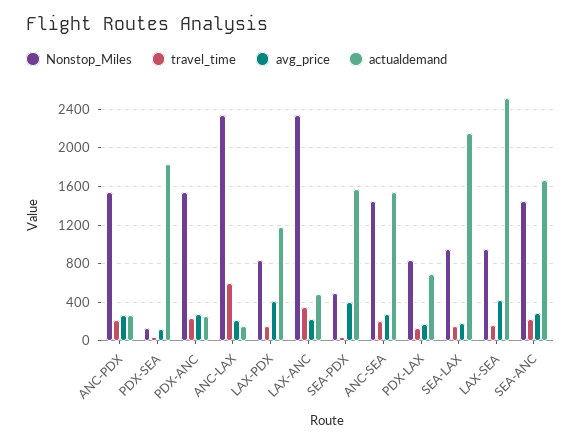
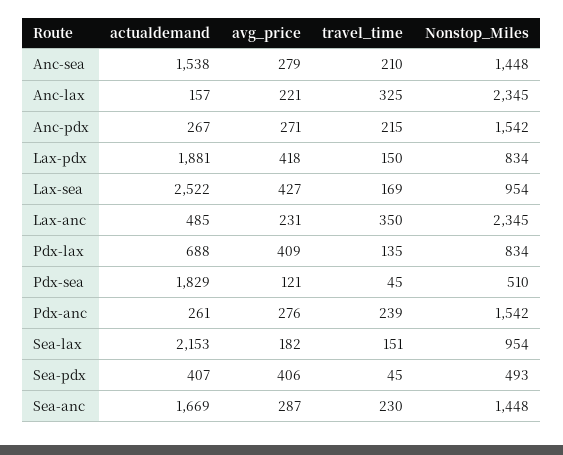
  {
    "Nonstop_Miles": {
      "ANC-PDX": 1542,
-     "PDX-SEA": 100,
+     "PDX-SEA": 510,
      "PDX-ANC": 1542,
      "ANC-LAX": 2345,
      "LAX-PDX": 834,
      "LAX-ANC": 2345,
      "SEA-PDX": 493,
      "ANC-SEA": 1448,
      "PDX-LAX": 834,
      "SEA-LAX": 954,
      "LAX-SEA": 954,
      "SEA-ANC": 1448
    },
    "travel_time": {
      "ANC-PDX": 215,
      "PDX-SEA": 45,
      "PDX-ANC": 239,
-     "ANC-LAX": 600,
+     "ANC-LAX": 325,
      "LAX-PDX": 150,
      "LAX-ANC": 350,
      "SEA-PDX": 45,
      "ANC-SEA": 210,
      "PDX-LAX": 135,
      "SEA-LAX": 151,
      "LAX-SEA": 169,
      "SEA-ANC": 230
    },
    "avg_price": {
      "ANC-PDX": 271,
      "PDX-SEA": 121,
      "PDX-ANC": 276,
      "ANC-LAX": 221,
      "LAX-PDX": 418,
      "LAX-ANC": 231,
      "SEA-PDX": 406,
      "ANC-SEA": 279,
-     "PDX-LAX": 200,
+     "PDX-LAX": 409,
      "SEA-LAX": 182,
      "LAX-SEA": 427,
      "SEA-ANC": 287
    },
    "actualdemand": {
      "ANC-PDX": 267,
      "PDX-SEA": 1829,
      "PDX-ANC": 261,
      "ANC-LAX": 157,
-     "LAX-PDX": 1200,
+     "LAX-PDX": 1881,
      "LAX-ANC": 485,
-     "SEA-PDX": 1600,
+     "SEA-PDX": 407,
      "ANC-SEA": 1538,
      "PDX-LAX": 688,
      "SEA-LAX": 2153,
      "LAX-SEA": 2522,
      "SEA-ANC": 1669
    }
  }

